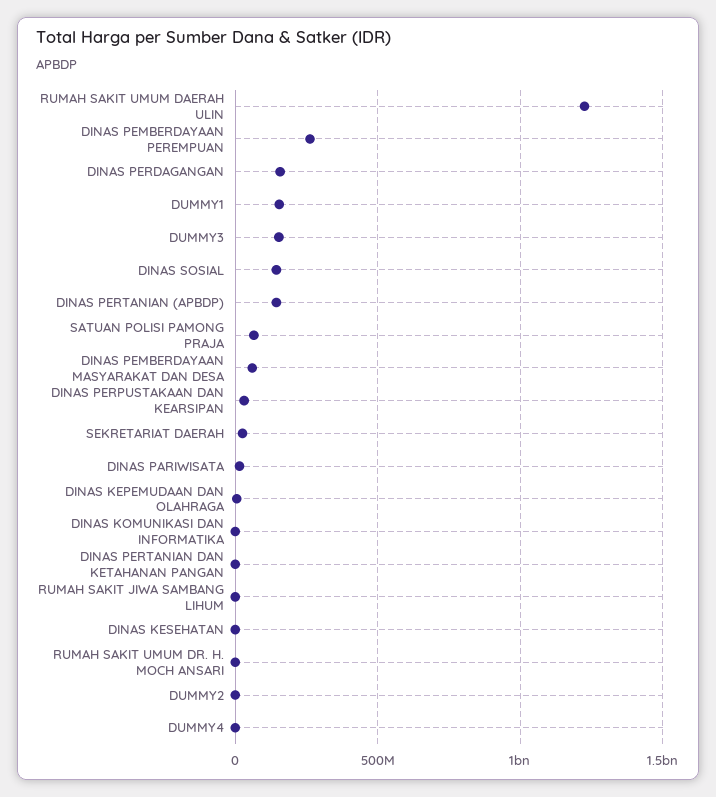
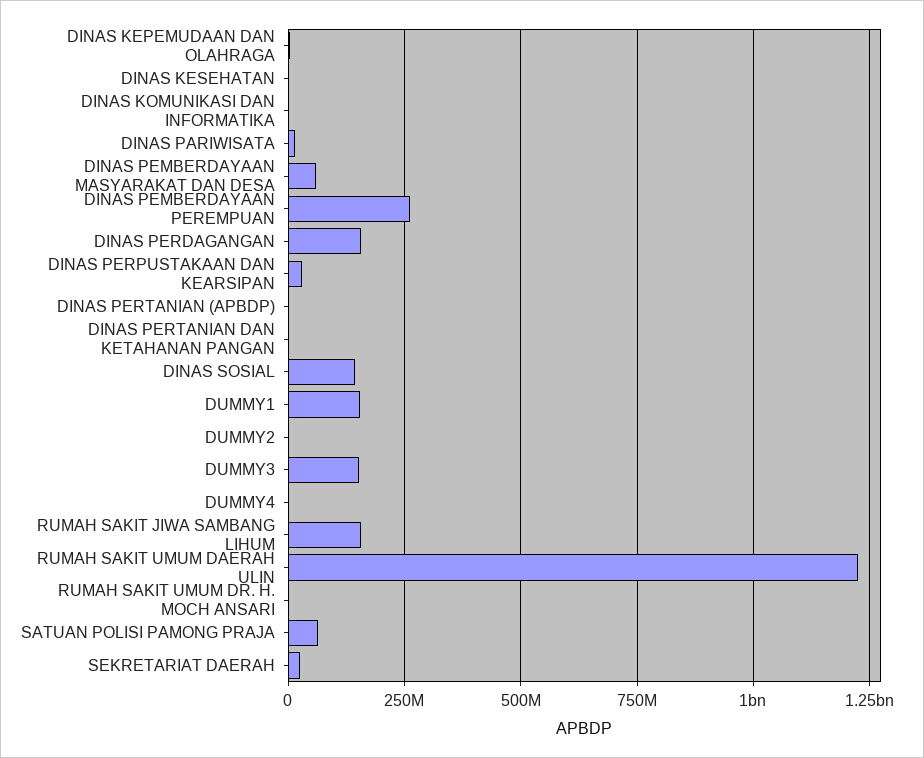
  {
    "RUMAH SAKIT UMUM DAERAH ULIN": 1225000000,
    "DINAS PEMBERDAYAAN PEREMPUAN": 250000000,
    "DINAS PERDAGANGAN": 150000000,
    "DUMMY1": 150000000,
    "DUMMY3": 150000000,
    "DINAS SOSIAL": 150000000,
-   "DINAS PERTANIAN (APBDP)": 150000000,
+   "DINAS PERTANIAN (APBDP)": 0,
    "SATUAN POLISI PAMONG PRAJA": 75000000,
    "DINAS PEMBERDAYAAN MASYARAKAT DAN DESA": 50000000,
    "DINAS PERPUSTAKAAN DAN KEARSIPAN": 25000000,
    "SEKRETARIAT DAERAH": 25000000,
    "DINAS PARIWISATA": 25000000,
    "DINAS KEPEMUDAAN DAN OLAHRAGA": 0,
    "DINAS KOMUNIKASI DAN INFORMATIKA": 0,
    "DINAS PERTANIAN DAN KETAHANAN PANGAN": 0,
-   "RUMAH SAKIT JIWA SAMBANG LIHUM": 0,
+   "RUMAH SAKIT JIWA SAMBANG LIHUM": 150000000,
    "DINAS KESEHATAN": 0,
    "RUMAH SAKIT UMUM DR. H. MOCH ANSARI": 0,
    "DUMMY2": 0,
    "DUMMY4": 0
  }

